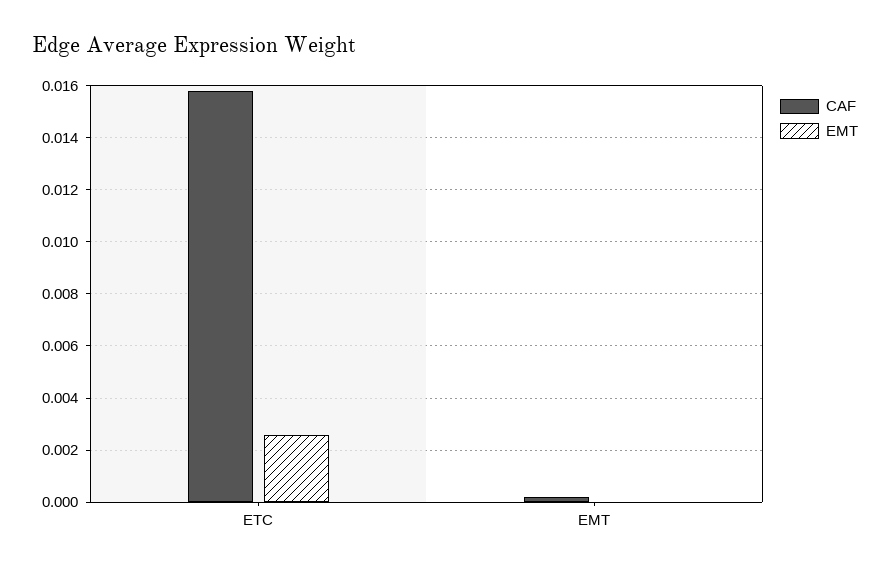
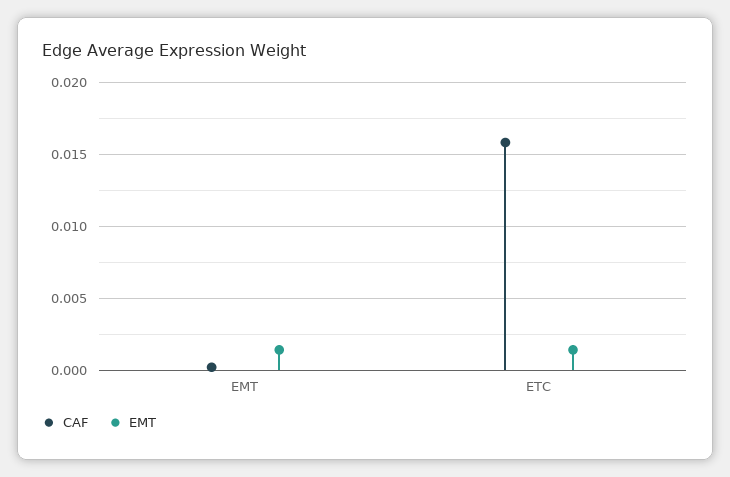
  {
    "CAF": {
      "ETC": 0.016,
      "EMT": 0
    },
    "EMT": {
-     "ETC": 0.0025,
+     "ETC": 0.0015,
-     "EMT": 0
+     "EMT": 0.0015
    }
  }

